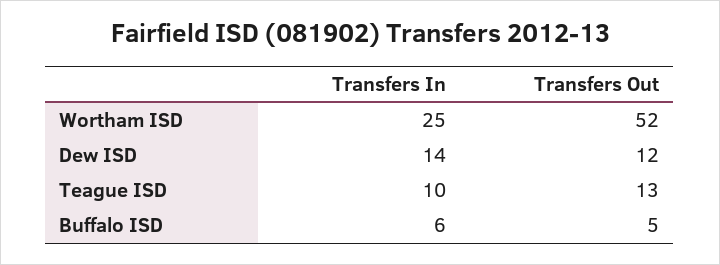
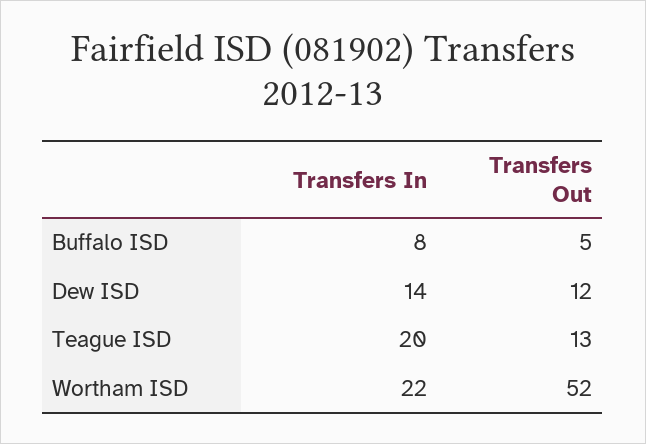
  {
    "Transfers In": {
-     "Wortham ISD": 25,
+     "Wortham ISD": 22,
      "Dew ISD": 14,
-     "Teague ISD": 10,
+     "Teague ISD": 20,
-     "Buffalo ISD": 6
+     "Buffalo ISD": 8
    },
    "Transfers Out": {
      "Wortham ISD": 52,
      "Dew ISD": 12,
      "Teague ISD": 13,
      "Buffalo ISD": 5
    }
  }

